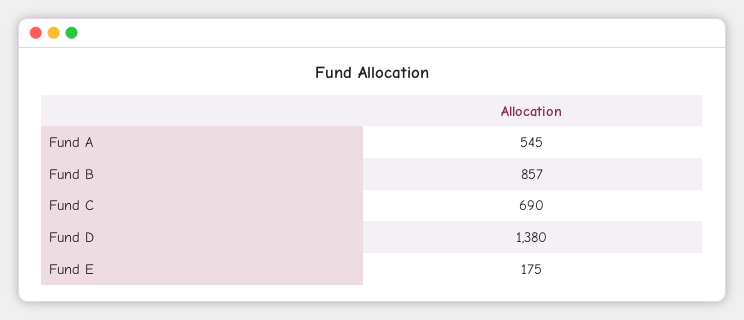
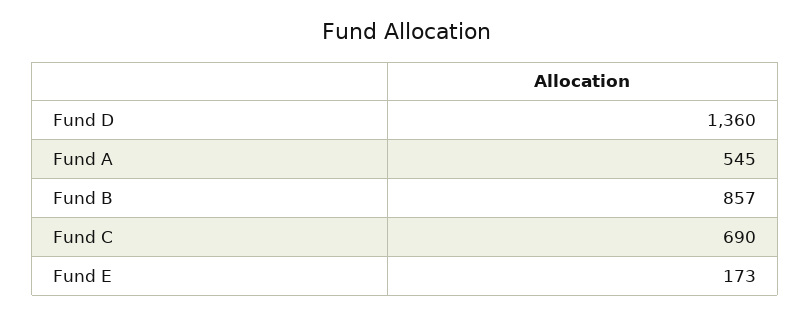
  {
    "Fund A": 545,
    "Fund B": 857,
    "Fund C": 690,
-   "Fund D": 1380,
+   "Fund D": 1360,
-   "Fund E": 175
+   "Fund E": 173
  }

